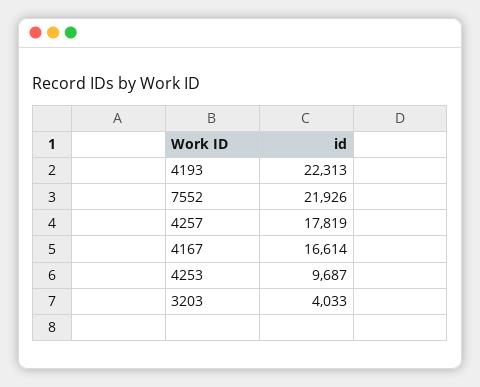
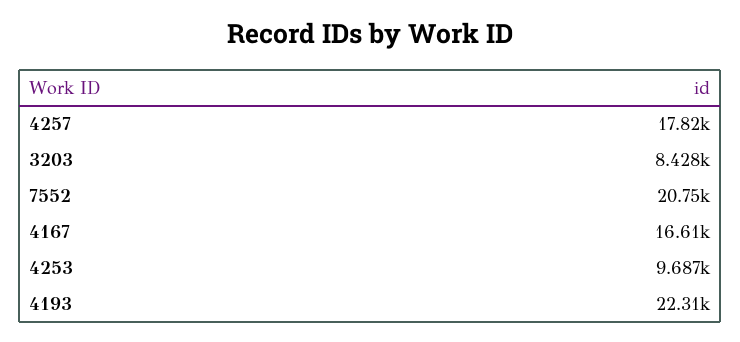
  {
    "4193": 22313,
-   "7552": 21926,
+   "7552": 20750,
    "4257": 17819,
    "4167": 16614,
    "4253": 9687,
-   "3203": 4033
+   "3203": 8428
  }

